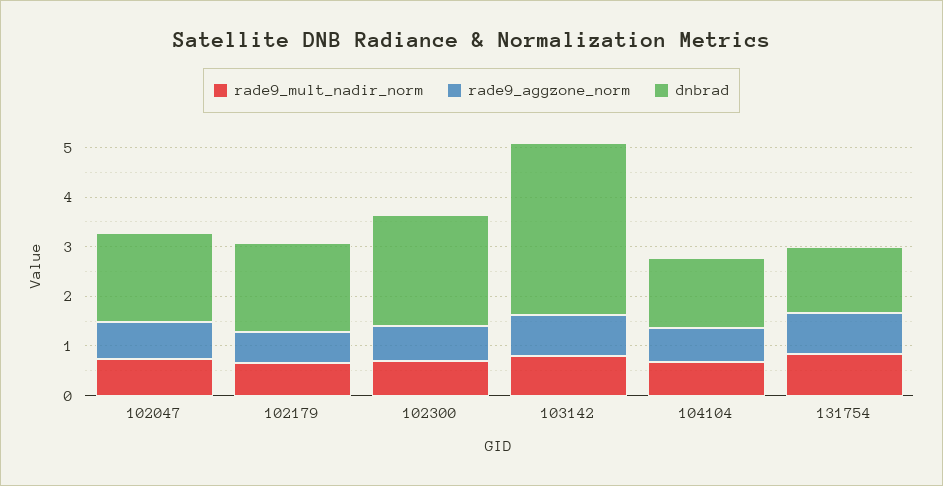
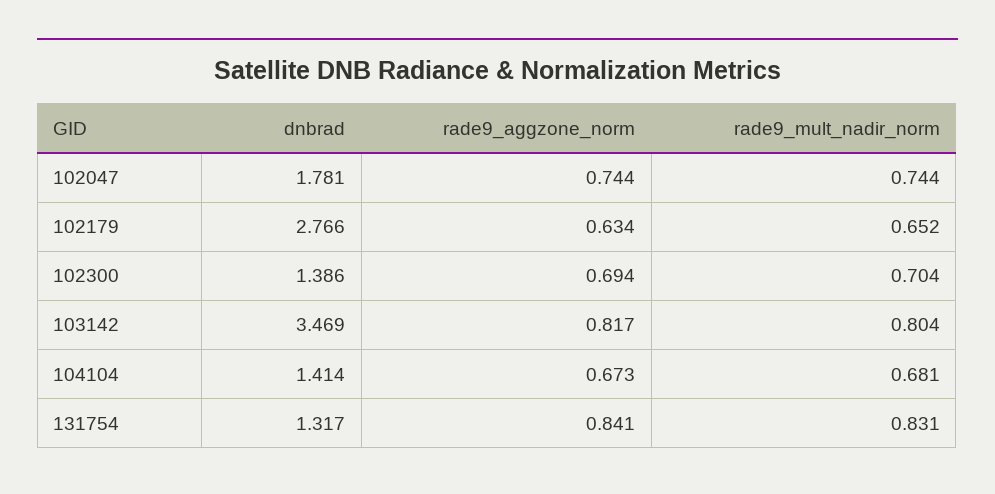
  {
    "rade9_mult_nadir_norm": {
      "102047": 0.744,
      "102179": 0.652,
      "102300": 0.704,
      "103142": 0.804,
      "104104": 0.681,
      "131754": 0.831
    },
    "rade9_aggzone_norm": {
      "102047": 0.744,
      "102179": 0.634,
      "102300": 0.694,
      "103142": 0.817,
      "104104": 0.673,
      "131754": 0.841
    },
    "dnbrad": {
      "102047": 1.781,
-     "102179": 1.8,
+     "102179": 2.766,
-     "102300": 2.2,
+     "102300": 1.386,
      "103142": 3.469,
      "104104": 1.414,
      "131754": 1.317
    }
  }

